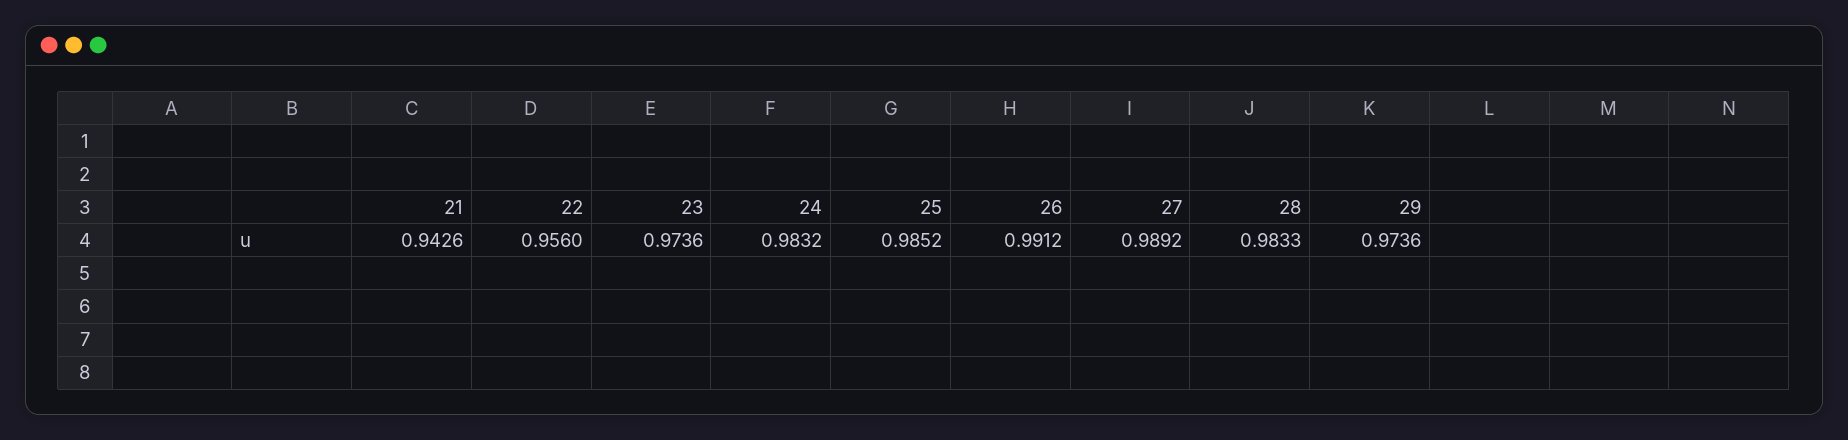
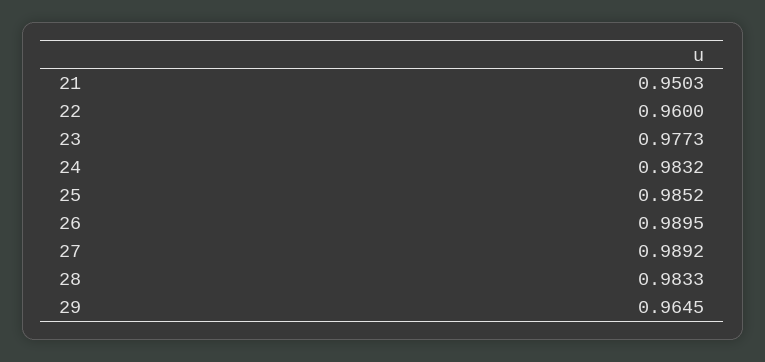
  {
-   "21": 0.9426,
+   "21": 0.9503,
-   "22": 0.956,
+   "22": 0.96,
-   "23": 0.9736,
+   "23": 0.9773,
    "24": 0.9832,
    "25": 0.9852,
-   "26": 0.9912,
+   "26": 0.9895,
    "27": 0.9892,
    "28": 0.9833,
-   "29": 0.9736
+   "29": 0.9645
  }

